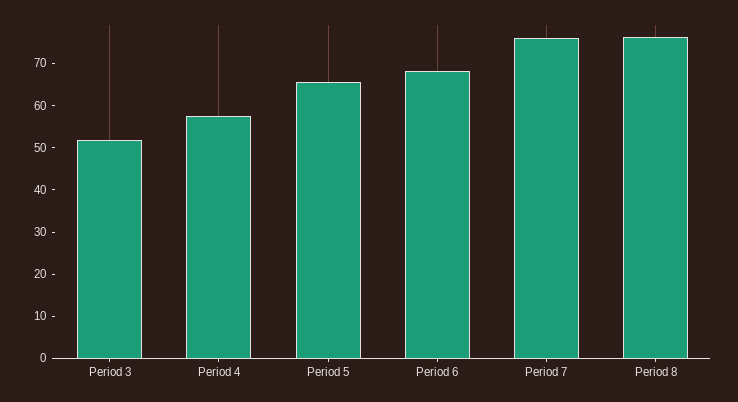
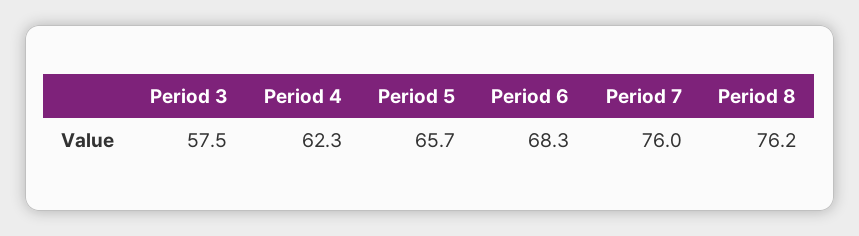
  {
-   "Period 3": 52,
+   "Period 3": 57.5,
-   "Period 4": 58,
+   "Period 4": 62.3,
    "Period 5": 65.7,
    "Period 6": 68.3,
    "Period 7": 76,
    "Period 8": 76.2
  }

